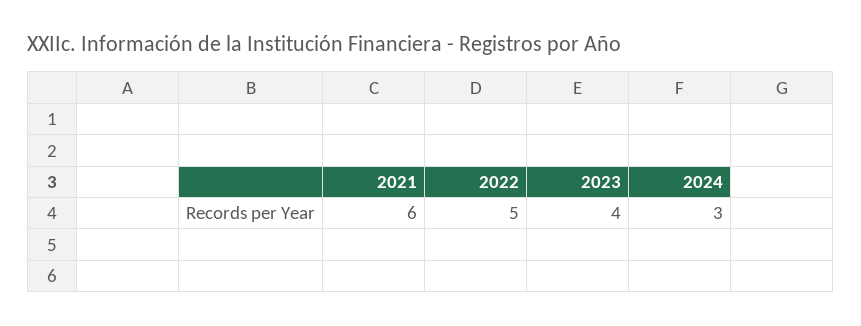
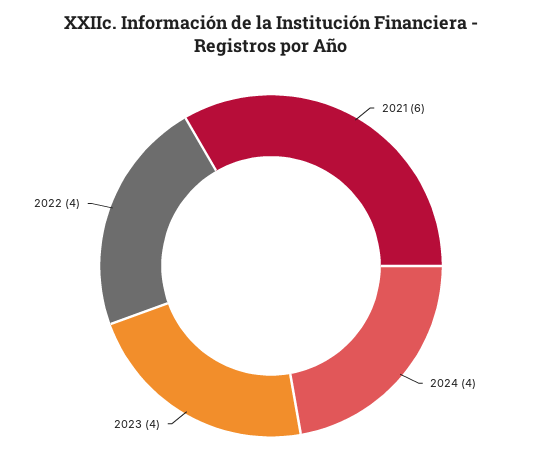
  {
    "2021": 6,
-   "2022": 5,
+   "2022": 4,
    "2023": 4,
-   "2024": 3
+   "2024": 4
  }

